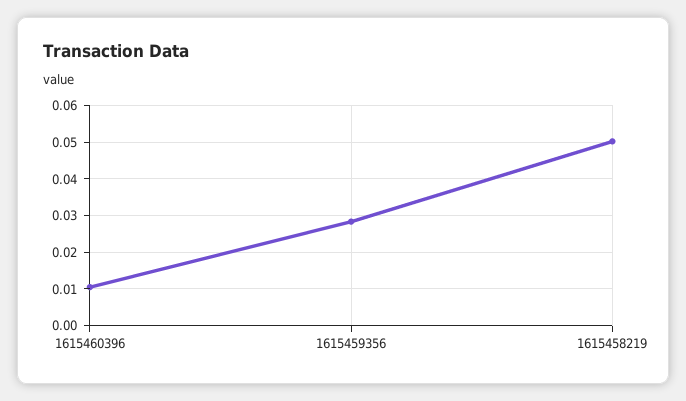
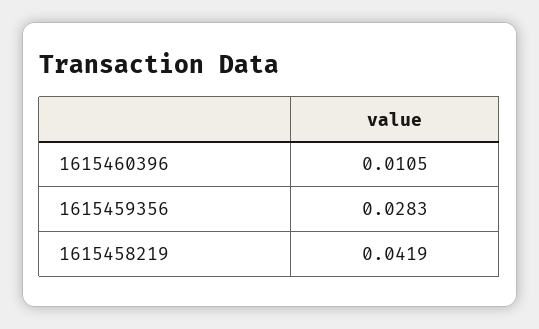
  {
    "1615460396": 0.0105,
    "1615459356": 0.0283,
-   "1615458219": 0.05
+   "1615458219": 0.0419
  }

